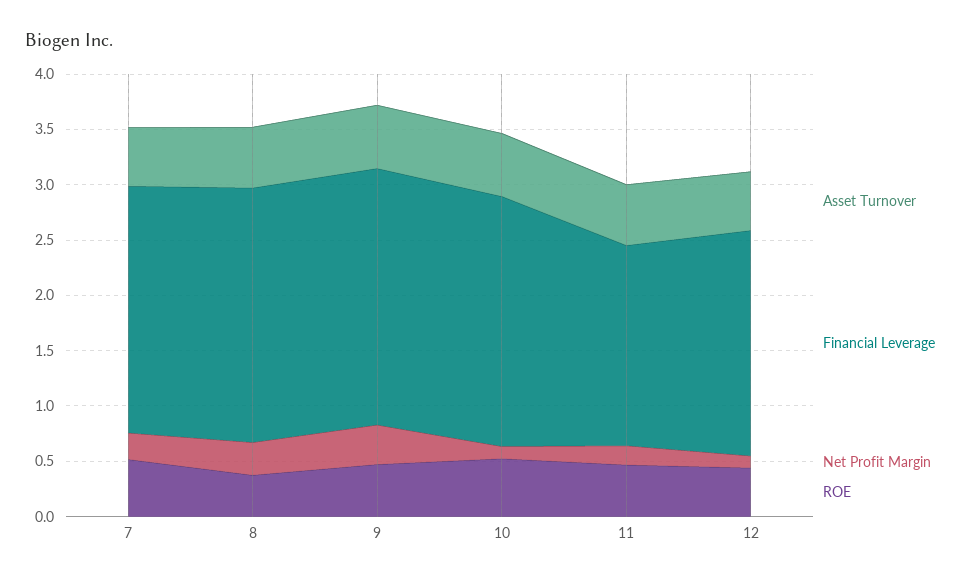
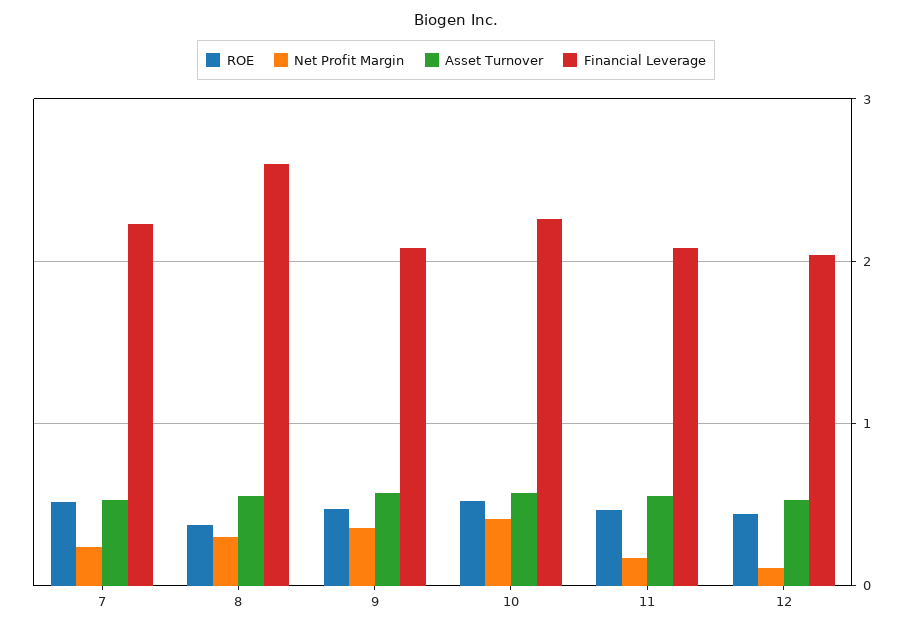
  {
    "Asset Turnover": {
      "7": 0.5,
      "8": 0.6,
      "9": 0.6,
      "10": 0.6,
      "11": 0.6,
      "12": 0.5
    },
    "Financial Leverage": {
      "7": 2.2,
-     "8": 2.3,
+     "8": 2.6,
-     "9": 2.3,
+     "9": 2.1,
      "10": 2.3,
-     "11": 1.8,
+     "11": 2.1,
      "12": 2
    },
    "Net Profit Margin": {
      "7": 0.2,
      "8": 0.3,
      "9": 0.4,
-     "10": 0.1,
+     "10": 0.4,
      "11": 0.2,
      "12": 0.1
    },
    "ROE": {
      "7": 0.5,
      "8": 0.4,
      "9": 0.5,
      "10": 0.5,
      "11": 0.5,
      "12": 0.4
    }
  }

